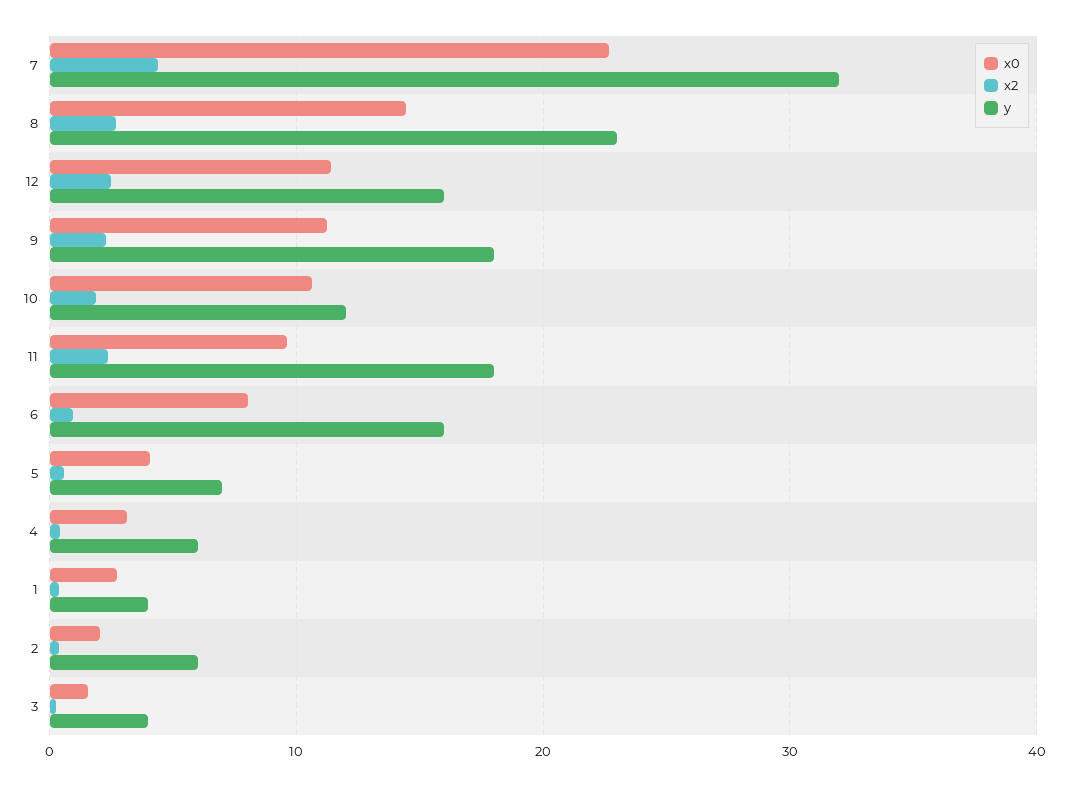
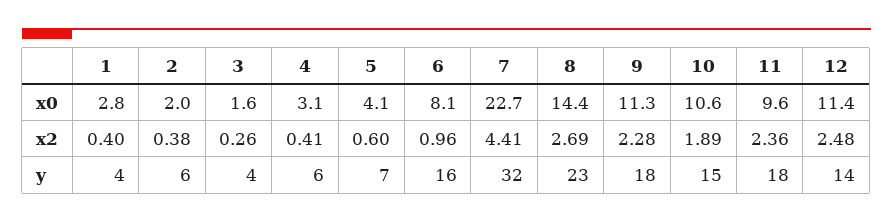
  {
    "x0": {
      "7": 22.7,
      "8": 14.4,
      "12": 11.4,
      "9": 11.3,
      "10": 10.6,
      "11": 9.6,
      "6": 8.1,
      "5": 4.1,
      "4": 3.1,
      "1": 2.8,
      "2": 2,
      "3": 1.6
    },
    "x2": {
      "7": 4.41,
      "8": 2.69,
      "12": 2.48,
      "9": 2.28,
      "10": 1.89,
      "11": 2.36,
      "6": 0.96,
      "5": 0.6,
      "4": 0.41,
      "1": 0.4,
      "2": 0.38,
      "3": 0.26
    },
    "y": {
      "7": 32,
      "8": 23,
-     "12": 16,
+     "12": 14,
      "9": 18,
-     "10": 12,
+     "10": 15,
      "11": 18,
      "6": 16,
      "5": 7,
      "4": 6,
      "1": 4,
      "2": 6,
      "3": 4
    }
  }

